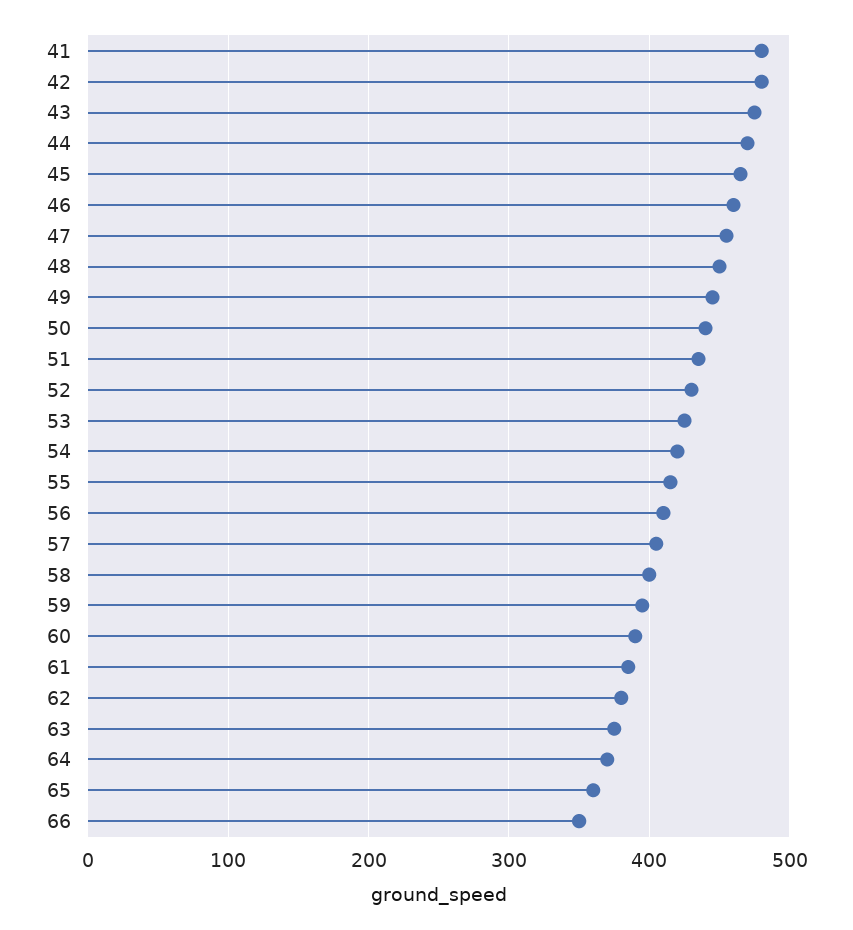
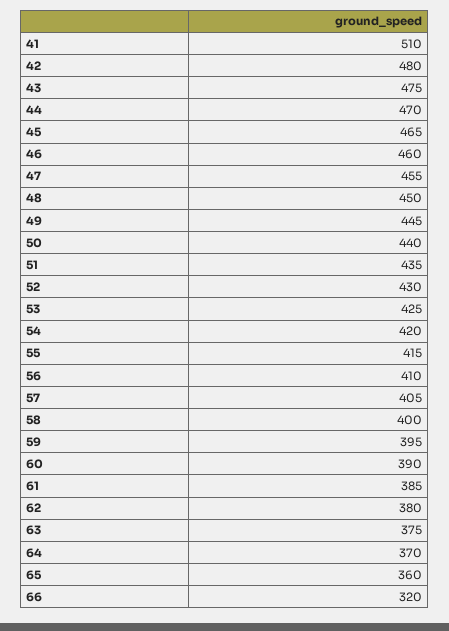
  {
-   "41": 480,
+   "41": 510,
    "42": 480,
    "43": 475,
    "44": 470,
    "45": 465,
    "46": 460,
    "47": 455,
    "48": 450,
    "49": 445,
    "50": 440,
    "51": 435,
    "52": 430,
    "53": 425,
    "54": 420,
    "55": 415,
    "56": 410,
    "57": 405,
    "58": 400,
    "59": 395,
    "60": 390,
    "61": 385,
    "62": 380,
    "63": 375,
    "64": 370,
    "65": 360,
-   "66": 350
+   "66": 320
  }

